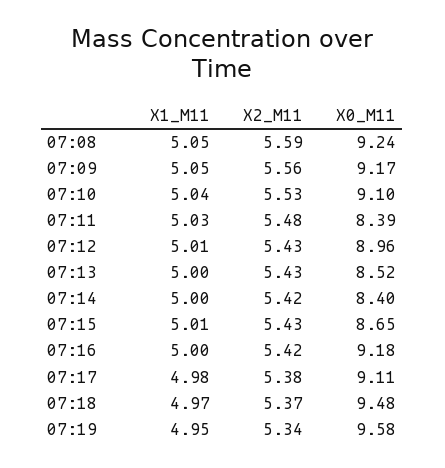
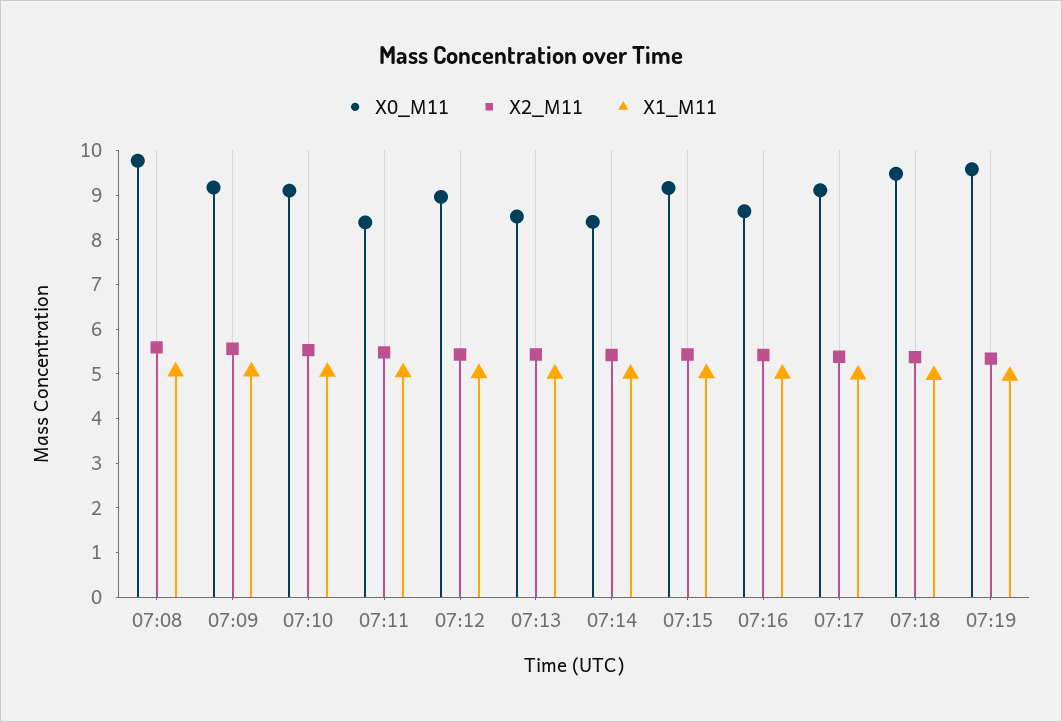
  {
    "X1_M11": {
      "07:08": 5.05,
      "07:09": 5.05,
      "07:10": 5.04,
      "07:11": 5.03,
      "07:12": 5.01,
      "07:13": 5,
      "07:14": 5,
      "07:15": 5.01,
      "07:16": 5,
      "07:17": 4.98,
      "07:18": 4.97,
      "07:19": 4.95
    },
    "X2_M11": {
      "07:08": 5.59,
      "07:09": 5.56,
      "07:10": 5.53,
      "07:11": 5.48,
      "07:12": 5.43,
      "07:13": 5.43,
      "07:14": 5.42,
      "07:15": 5.43,
      "07:16": 5.42,
      "07:17": 5.38,
      "07:18": 5.37,
      "07:19": 5.34
    },
    "X0_M11": {
-     "07:08": 9.24,
+     "07:08": 9.8,
      "07:09": 9.17,
      "07:10": 9.1,
      "07:11": 8.39,
      "07:12": 8.96,
      "07:13": 8.52,
      "07:14": 8.4,
-     "07:15": 8.65,
+     "07:15": 9.2,
-     "07:16": 9.18,
+     "07:16": 8.6,
      "07:17": 9.11,
      "07:18": 9.48,
      "07:19": 9.58
    }
  }

